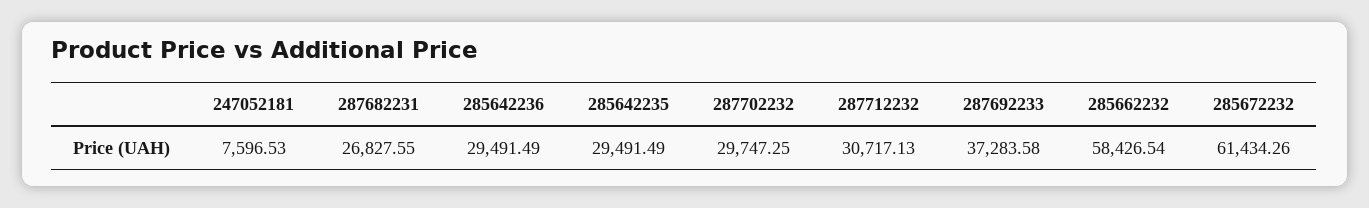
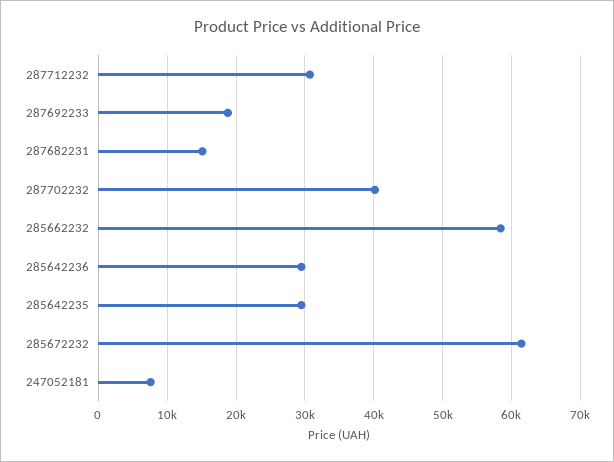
  {
    "247052181": 7596.53,
-   "287682231": 26827.55,
+   "287682231": 15000,
    "285642236": 29491.49,
    "285642235": 29491.49,
-   "287702232": 29747.25,
+   "287702232": 40000,
    "287712232": 30717.13,
-   "287692233": 37283.58,
+   "287692233": 19000,
    "285662232": 58426.54,
    "285672232": 61434.26
  }

